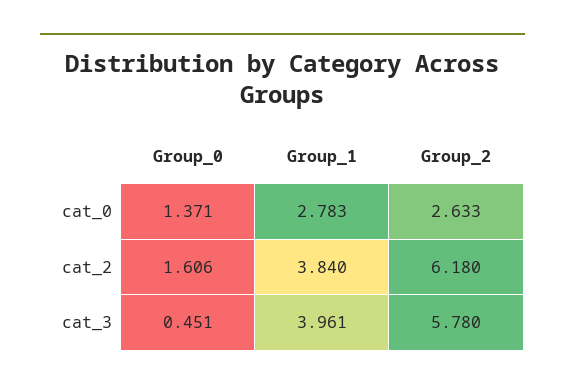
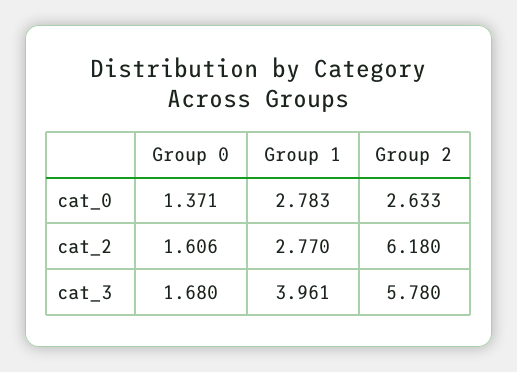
  {
    "Group_0": {
      "cat_0": 1.371,
      "cat_2": 1.606,
-     "cat_3": 0.451
+     "cat_3": 1.68
    },
    "Group_1": {
      "cat_0": 2.783,
-     "cat_2": 3.84,
+     "cat_2": 2.77,
      "cat_3": 3.961
    },
    "Group_2": {
      "cat_0": 2.633,
      "cat_2": 6.18,
      "cat_3": 5.78
    }
  }

